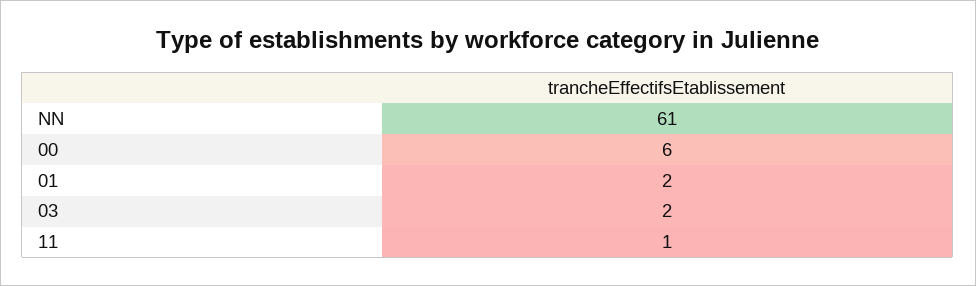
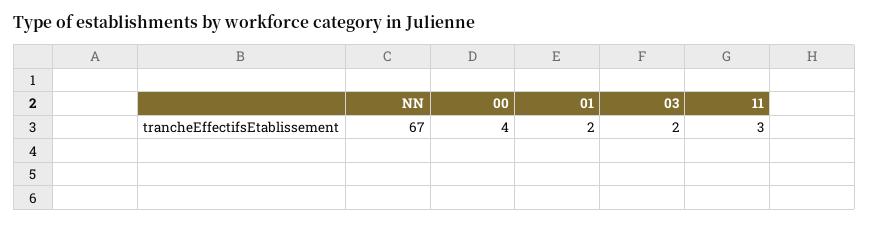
  {
-   "NN": 61,
+   "NN": 67,
-   "00": 6,
+   "00": 4,
    "01": 2,
    "03": 2,
-   "11": 1
+   "11": 3
  }

